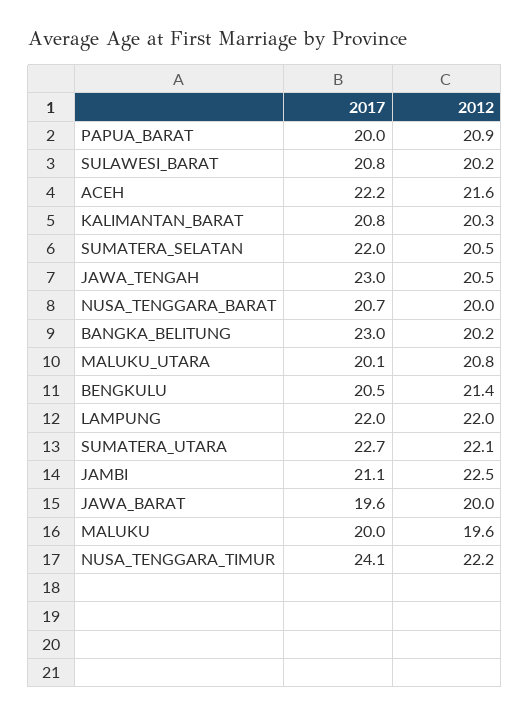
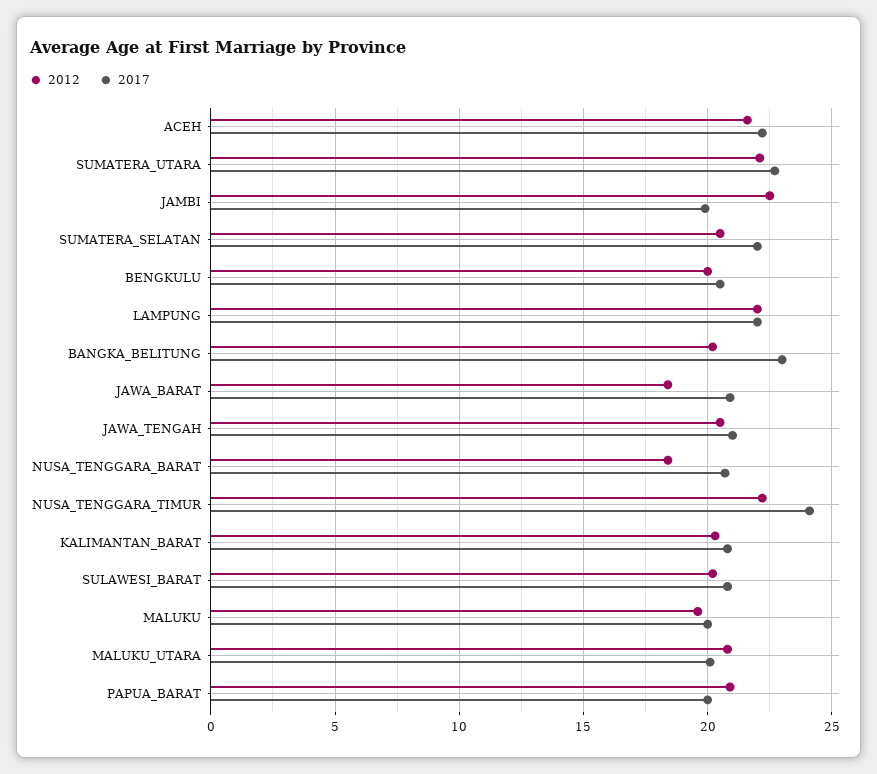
  {
    "2017": {
      "PAPUA_BARAT": 20,
      "SULAWESI_BARAT": 20.8,
      "ACEH": 22.2,
      "KALIMANTAN_BARAT": 20.8,
      "SUMATERA_SELATAN": 22,
-     "JAWA_TENGAH": 23,
+     "JAWA_TENGAH": 21,
      "NUSA_TENGGARA_BARAT": 20.7,
      "BANGKA_BELITUNG": 23,
      "MALUKU_UTARA": 20.1,
      "BENGKULU": 20.5,
      "LAMPUNG": 22,
      "SUMATERA_UTARA": 22.7,
-     "JAMBI": 21.1,
+     "JAMBI": 20,
-     "JAWA_BARAT": 19.6,
+     "JAWA_BARAT": 21,
      "MALUKU": 20,
      "NUSA_TENGGARA_TIMUR": 24.1
    },
    "2012": {
      "PAPUA_BARAT": 20.9,
      "SULAWESI_BARAT": 20.2,
      "ACEH": 21.6,
      "KALIMANTAN_BARAT": 20.3,
      "SUMATERA_SELATAN": 20.5,
      "JAWA_TENGAH": 20.5,
-     "NUSA_TENGGARA_BARAT": 20,
+     "NUSA_TENGGARA_BARAT": 18.5,
      "BANGKA_BELITUNG": 20.2,
      "MALUKU_UTARA": 20.8,
-     "BENGKULU": 21.4,
+     "BENGKULU": 20,
      "LAMPUNG": 22,
      "SUMATERA_UTARA": 22.1,
      "JAMBI": 22.5,
-     "JAWA_BARAT": 20,
+     "JAWA_BARAT": 18.5,
      "MALUKU": 19.6,
      "NUSA_TENGGARA_TIMUR": 22.2
    }
  }

